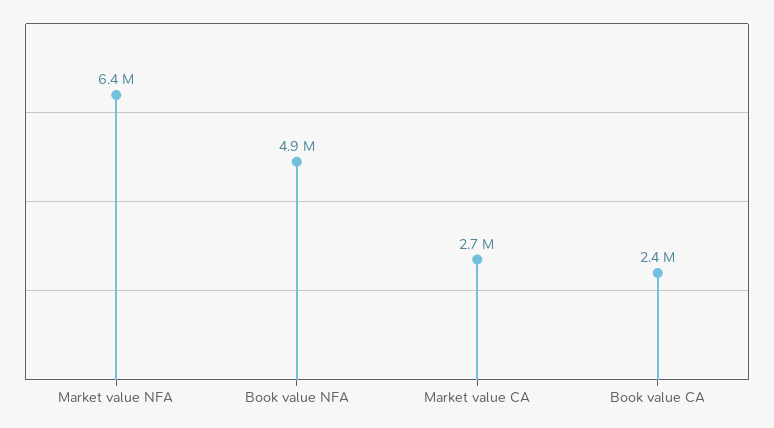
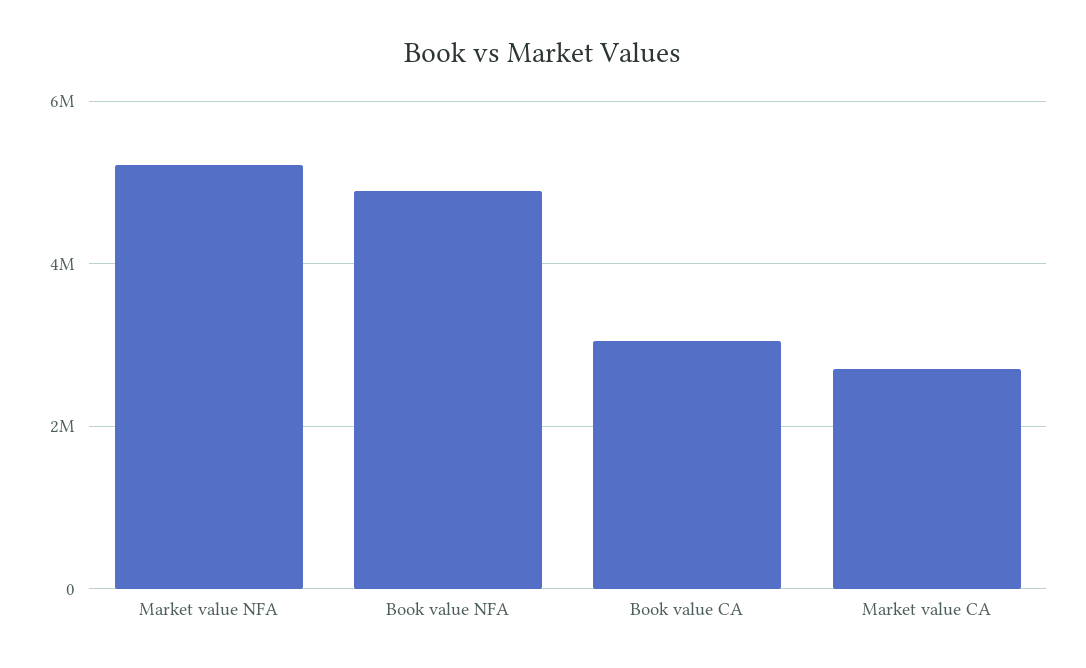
  {
-   "Market value NFA": 6400000,
+   "Market value NFA": 5200000,
    "Book value NFA": 4900000,
    "Market value CA": 2700000,
-   "Book value CA": 2400000
+   "Book value CA": 3000000
  }

